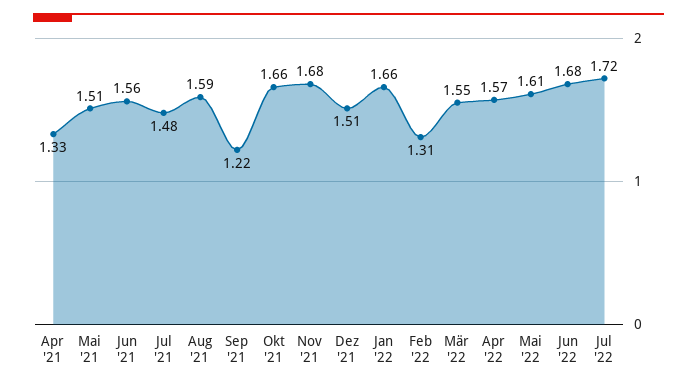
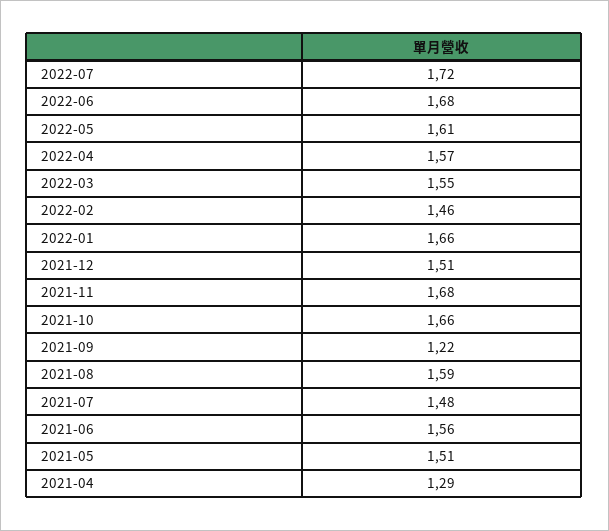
  {
-   "Apr '21": 1.33,
+   "Apr '21": 1.29,
    "Mai '21": 1.51,
    "Jun '21": 1.56,
    "Jul '21": 1.48,
    "Aug '21": 1.59,
    "Sep '21": 1.22,
    "Okt '21": 1.66,
    "Nov '21": 1.68,
    "Dez '21": 1.51,
    "Jan '22": 1.66,
-   "Feb '22": 1.31,
+   "Feb '22": 1.46,
    "Mär '22": 1.55,
    "Apr '22": 1.57,
    "Mai '22": 1.61,
    "Jun '22": 1.68,
    "Jul '22": 1.72
  }

